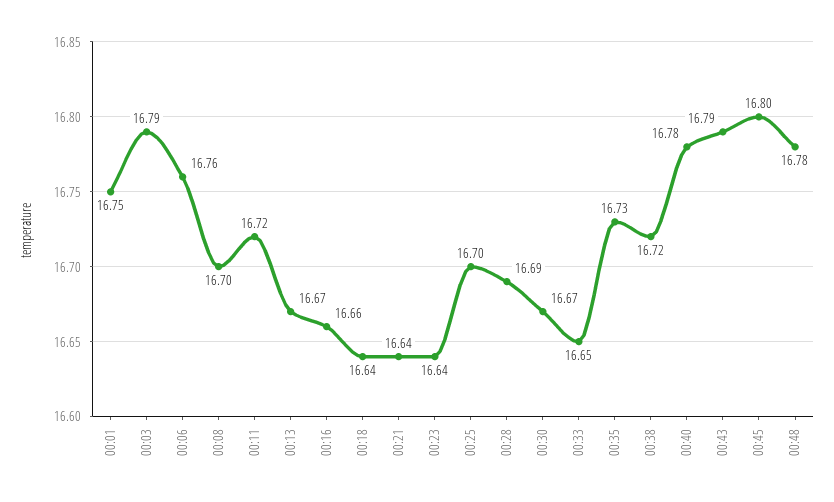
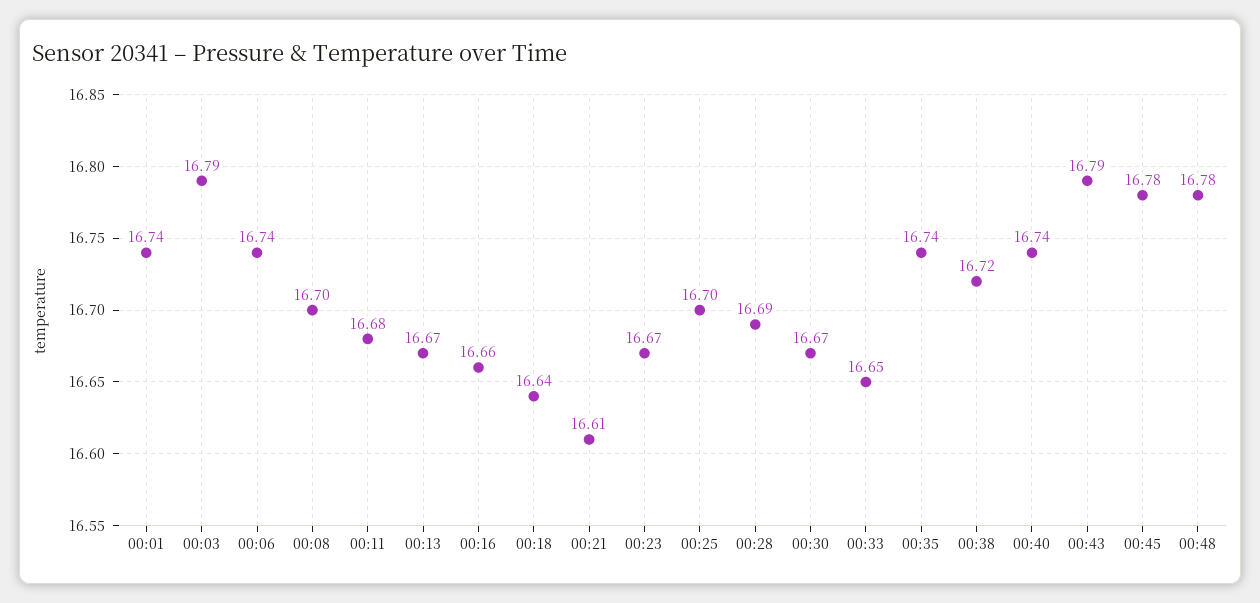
  {
-   "00:01": 16.75,
+   "00:01": 16.74,
    "00:03": 16.79,
-   "00:06": 16.76,
+   "00:06": 16.74,
    "00:08": 16.7,
-   "00:11": 16.72,
+   "00:11": 16.68,
    "00:13": 16.67,
    "00:16": 16.66,
    "00:18": 16.64,
-   "00:21": 16.64,
+   "00:21": 16.61,
-   "00:23": 16.64,
+   "00:23": 16.67,
    "00:25": 16.7,
    "00:28": 16.69,
    "00:30": 16.67,
    "00:33": 16.65,
-   "00:35": 16.73,
+   "00:35": 16.74,
    "00:38": 16.72,
-   "00:40": 16.78,
+   "00:40": 16.74,
    "00:43": 16.79,
-   "00:45": 16.8,
+   "00:45": 16.78,
    "00:48": 16.78
  }

